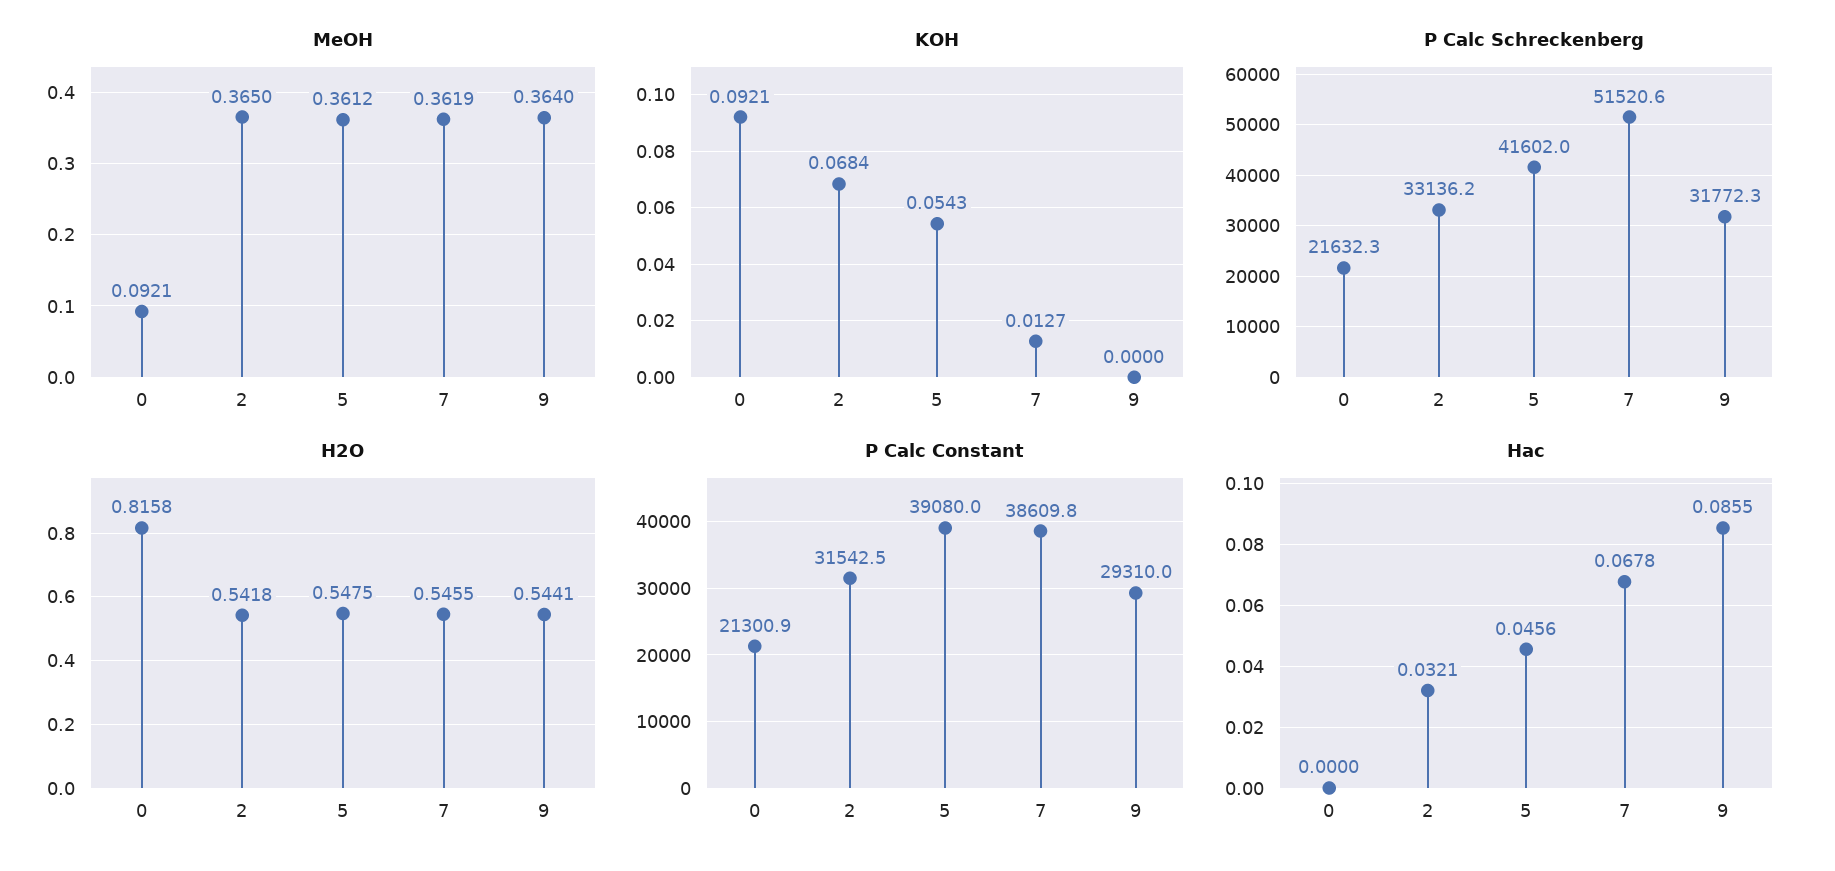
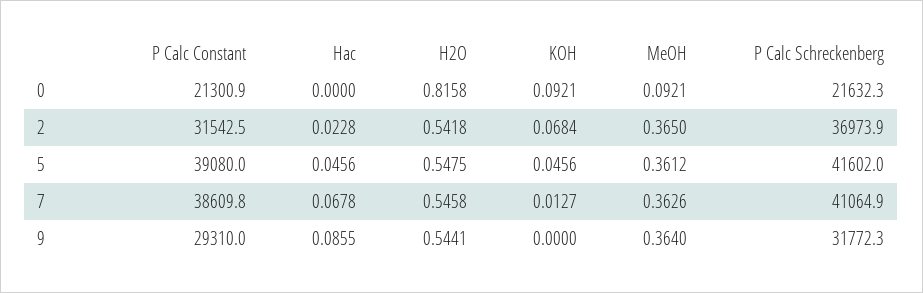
  {
    "MeOH": {
      "0": 0.0921,
      "2": 0.365,
      "5": 0.3612,
-     "7": 0.3619,
+     "7": 0.3626,
      "9": 0.364
    },
    "KOH": {
      "0": 0.0921,
      "2": 0.0684,
-     "5": 0.0543,
+     "5": 0.0456,
      "7": 0.0127,
      "9": 0
    },
    "P Calc Schreckenberg": {
      "0": 21632.3,
-     "2": 33136.2,
+     "2": 36973.9,
      "5": 41602,
-     "7": 51520.6,
+     "7": 41064.9,
      "9": 31772.3
    },
    "H2O": {
      "0": 0.8158,
      "2": 0.5418,
      "5": 0.5475,
-     "7": 0.5455,
+     "7": 0.5458,
      "9": 0.5441
    },
    "P Calc Constant": {
      "0": 21300.9,
      "2": 31542.5,
      "5": 39080,
      "7": 38609.8,
      "9": 29310
    },
    "Hac": {
      "0": 0,
-     "2": 0.0321,
+     "2": 0.0228,
      "5": 0.0456,
      "7": 0.0678,
      "9": 0.0855
    }
  }

